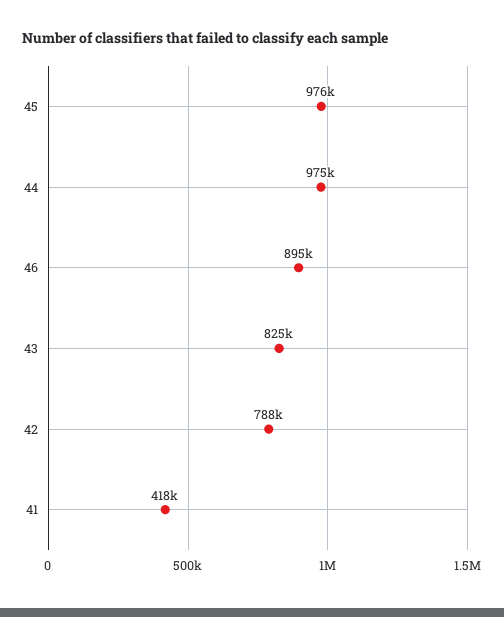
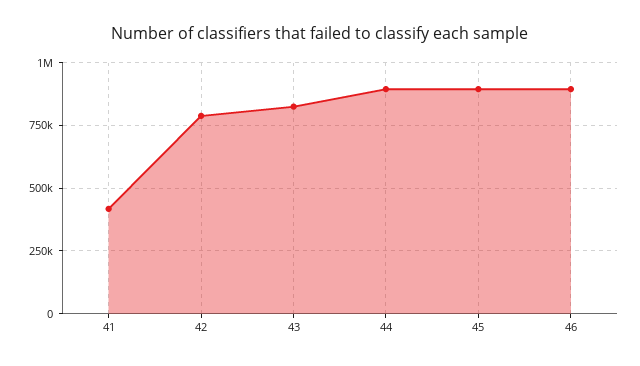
  {
-   "45": 976000,
+   "45": 900000,
-   "44": 975000,
+   "44": 900000,
    "46": 895000,
    "43": 825000,
    "42": 788000,
    "41": 418000
  }

